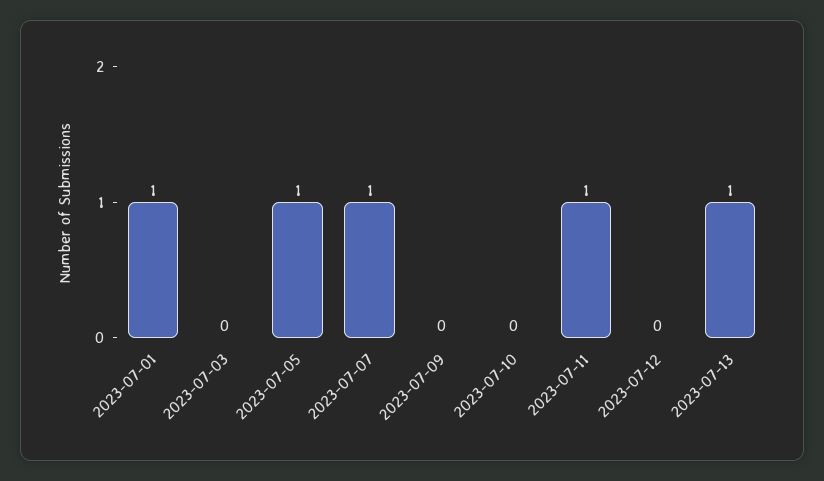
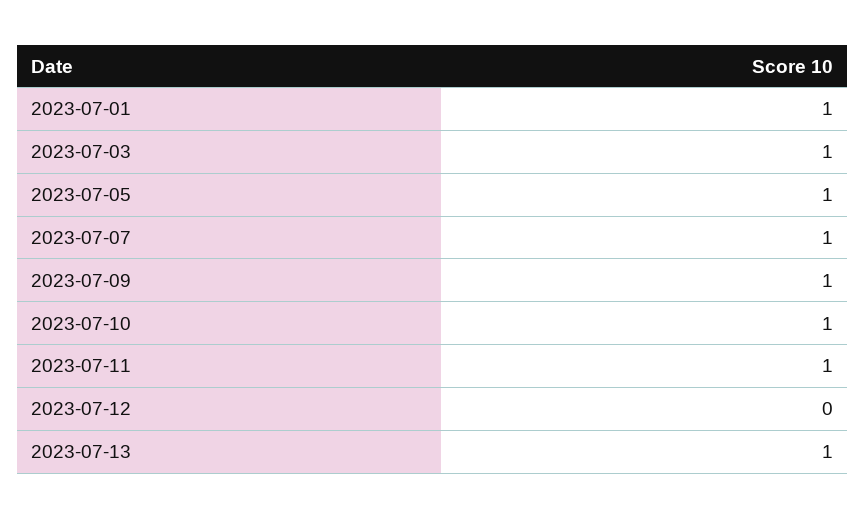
  {
    "2023-07-01": 1,
-   "2023-07-03": 0,
+   "2023-07-03": 1,
    "2023-07-05": 1,
    "2023-07-07": 1,
-   "2023-07-09": 0,
+   "2023-07-09": 1,
-   "2023-07-10": 0,
+   "2023-07-10": 1,
    "2023-07-11": 1,
    "2023-07-12": 0,
    "2023-07-13": 1
  }

